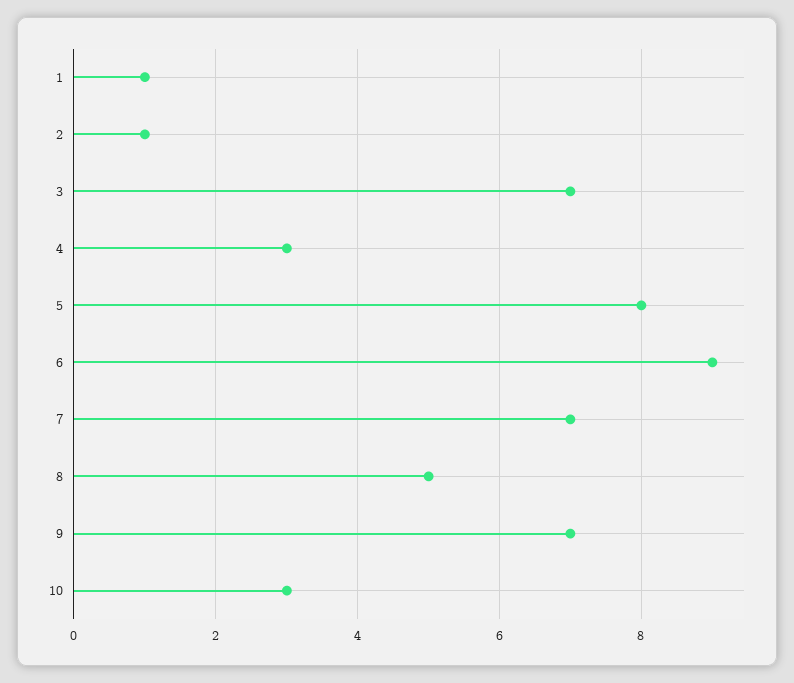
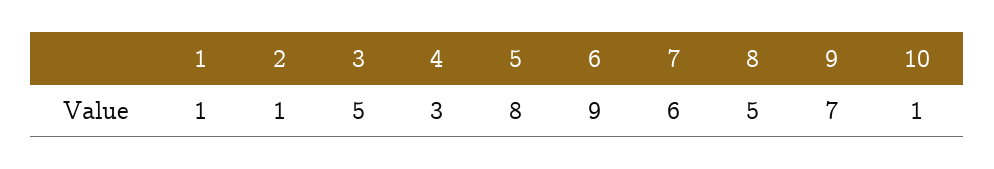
  {
    "1": 1,
    "2": 1,
-   "3": 7,
+   "3": 5,
    "4": 3,
    "5": 8,
    "6": 9,
-   "7": 7,
+   "7": 6,
    "8": 5,
    "9": 7,
-   "10": 3
+   "10": 1
  }

